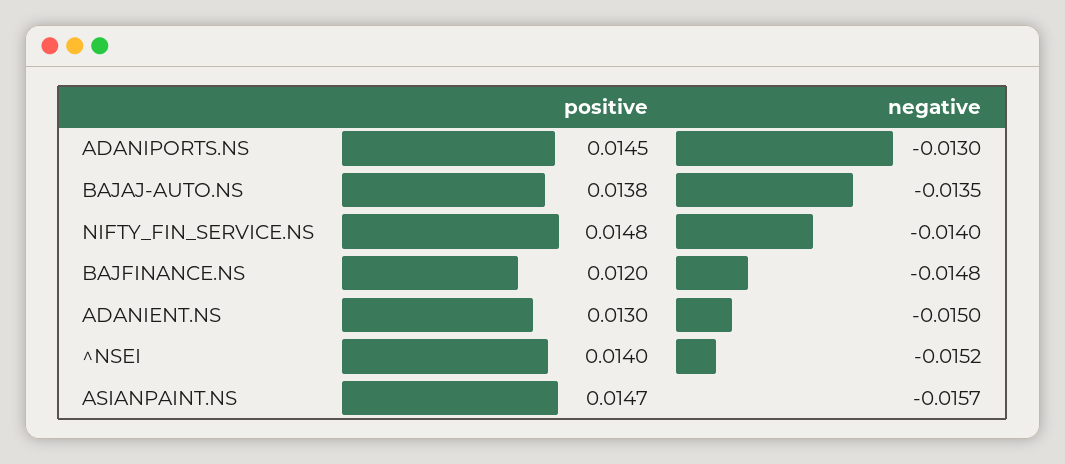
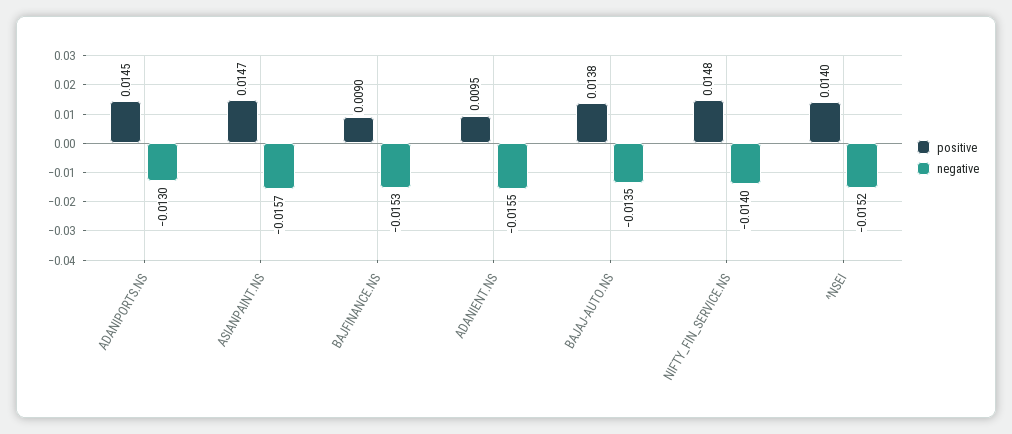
  {
    "positive": {
      "ADANIPORTS.NS": 0.0145,
      "BAJAJ-AUTO.NS": 0.0138,
      "NIFTY_FIN_SERVICE.NS": 0.0148,
-     "BAJFINANCE.NS": 0.012,
+     "BAJFINANCE.NS": 0.009,
-     "ADANIENT.NS": 0.013,
+     "ADANIENT.NS": 0.0095,
      "^NSEI": 0.014,
      "ASIANPAINT.NS": 0.0147
    },
    "negative": {
      "ADANIPORTS.NS": -0.013,
      "BAJAJ-AUTO.NS": -0.0135,
      "NIFTY_FIN_SERVICE.NS": -0.014,
-     "BAJFINANCE.NS": -0.0148,
+     "BAJFINANCE.NS": -0.0153,
-     "ADANIENT.NS": -0.015,
+     "ADANIENT.NS": -0.0155,
      "^NSEI": -0.0152,
      "ASIANPAINT.NS": -0.0157
    }
  }

